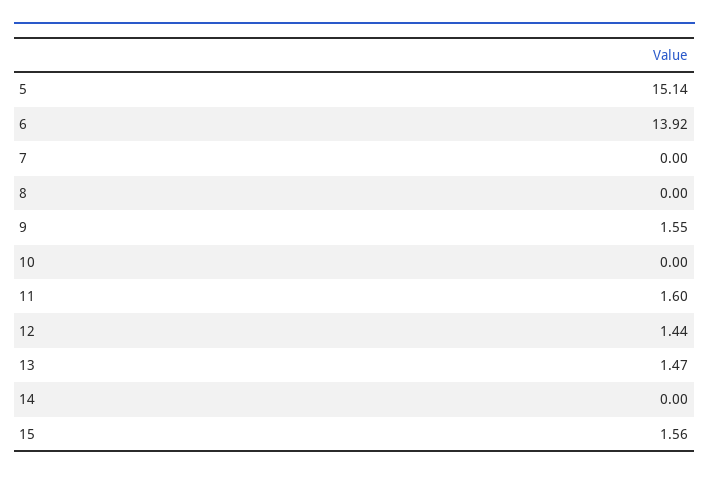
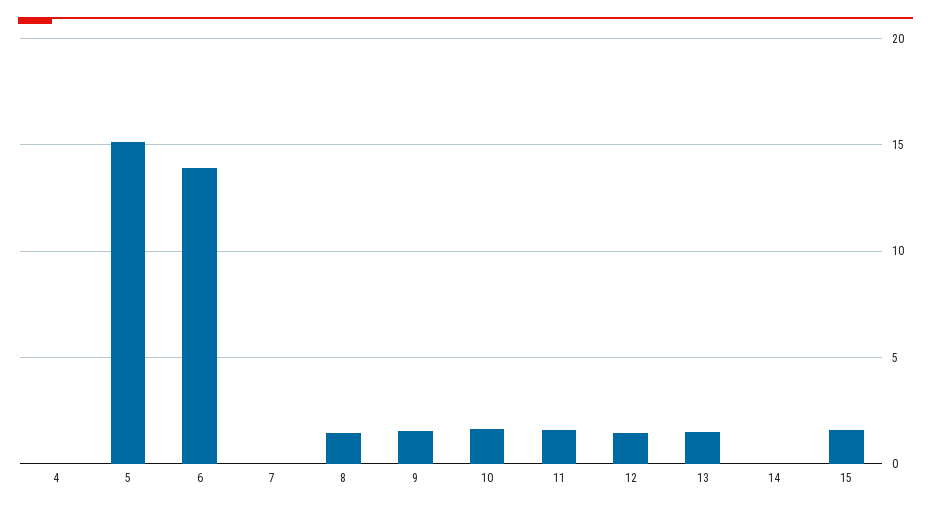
  {
    "5": 15.14,
    "6": 13.92,
    "7": 0,
-   "8": 0,
+   "8": 1.5,
    "9": 1.55,
-   "10": 0,
+   "10": 1.5,
    "11": 1.6,
    "12": 1.44,
    "13": 1.47,
    "14": 0,
-   "15": 1.56
+   "15": 1.56,
+   "4": 0
  }

